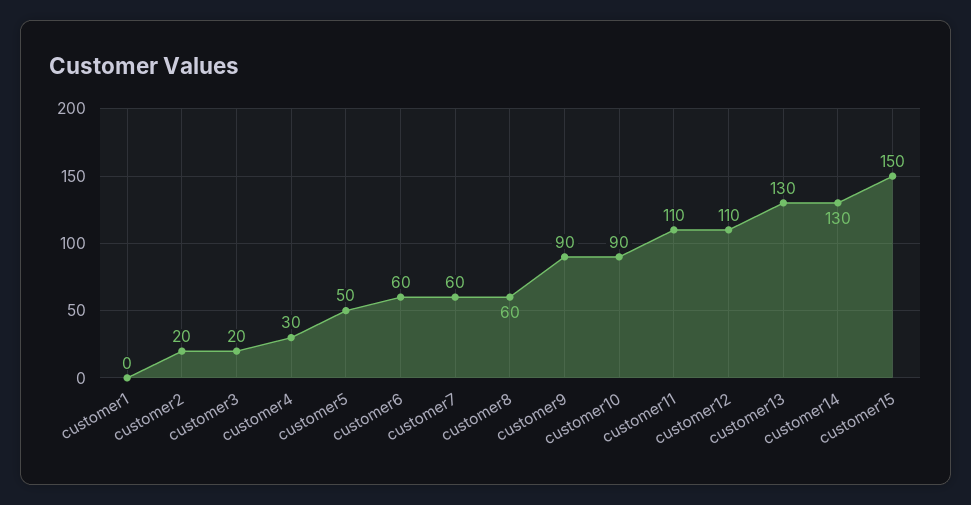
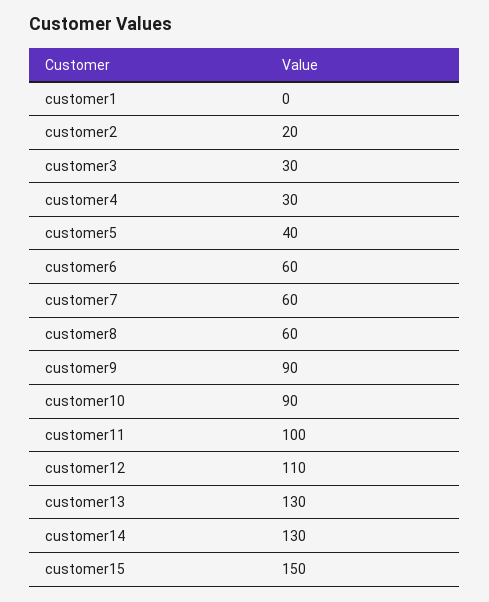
  {
    "customer1": 0,
    "customer2": 20,
-   "customer3": 20,
+   "customer3": 30,
    "customer4": 30,
-   "customer5": 50,
+   "customer5": 40,
    "customer6": 60,
    "customer7": 60,
    "customer8": 60,
    "customer9": 90,
    "customer10": 90,
-   "customer11": 110,
+   "customer11": 100,
    "customer12": 110,
    "customer13": 130,
    "customer14": 130,
    "customer15": 150
  }

